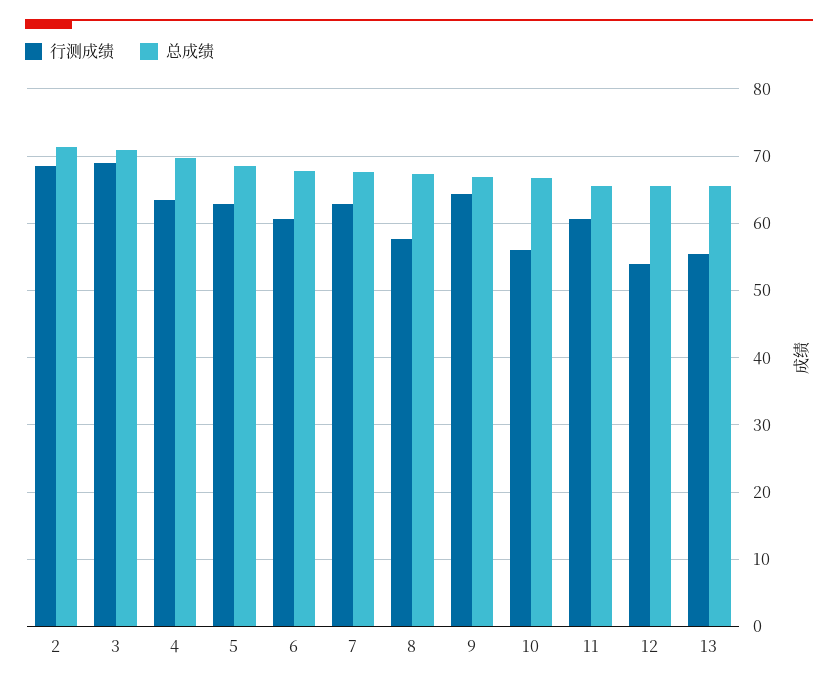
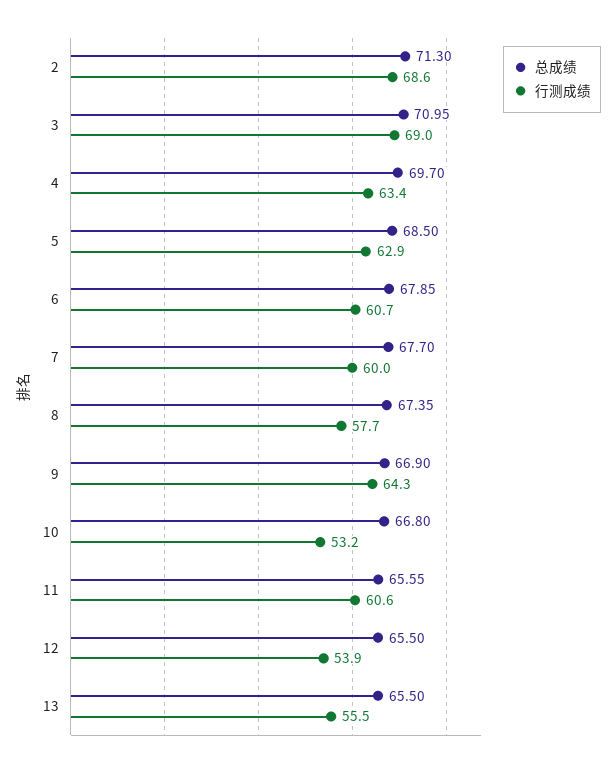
  {
    "行测成绩": {
      "2": 68.6,
      "3": 69,
      "4": 63.4,
      "5": 62.9,
      "6": 60.7,
-     "7": 63,
+     "7": 60,
      "8": 57.7,
      "9": 64.3,
-     "10": 56,
+     "10": 53.2,
      "11": 60.6,
      "12": 53.9,
      "13": 55.5
    },
    "总成绩": {
      "2": 71.3,
      "3": 70.95,
      "4": 69.7,
      "5": 68.5,
      "6": 67.85,
      "7": 67.7,
      "8": 67.35,
      "9": 66.9,
      "10": 66.8,
      "11": 65.55,
      "12": 65.5,
      "13": 65.5
    }
  }

